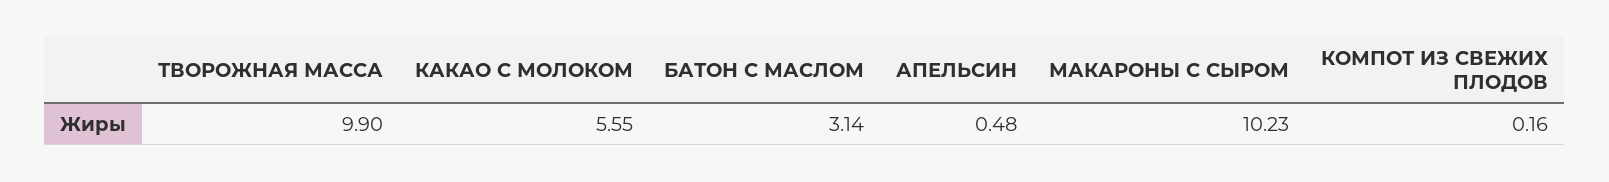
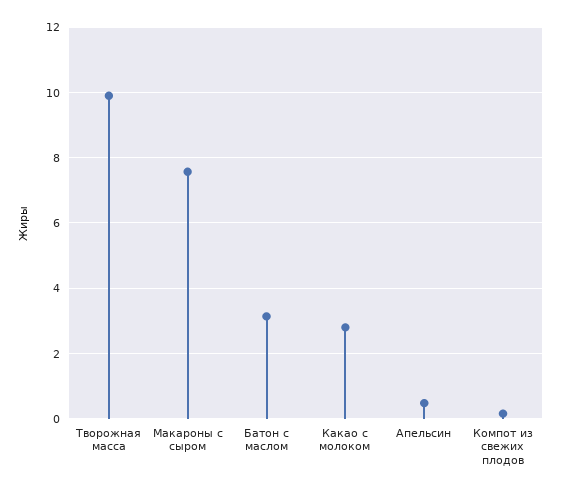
  {
    "ТВОРОЖНАЯ МАССА": 9.9,
-   "КАКАО С МОЛОКОМ": 5.55,
+   "КАКАО С МОЛОКОМ": 2.8,
    "БАТОН С МАСЛОМ": 3.14,
    "АПЕЛЬСИН": 0.48,
-   "МАКАРОНЫ С СЫРОМ": 10.23,
+   "МАКАРОНЫ С СЫРОМ": 7.6,
    "КОМПОТ ИЗ СВЕЖИХ ПЛОДОВ": 0.16
  }

